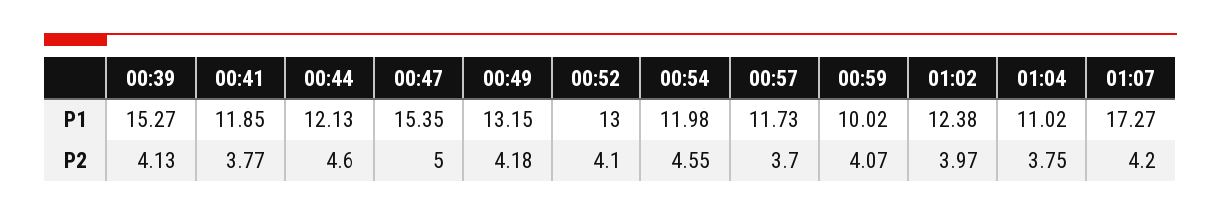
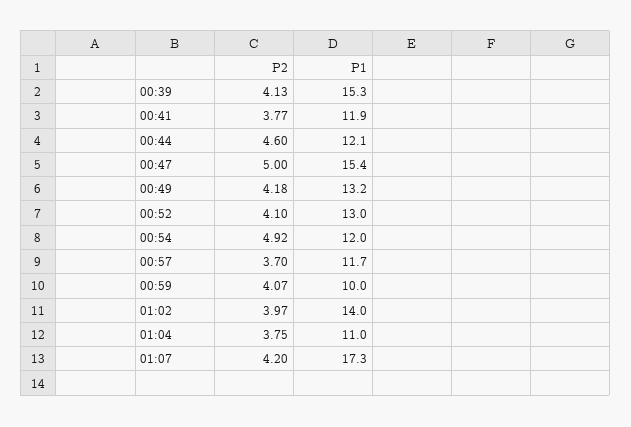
  {
    "00:39": {
      "P1": 15.27,
      "P2": 4.13
    },
    "00:41": {
      "P1": 11.85,
      "P2": 3.77
    },
    "00:44": {
      "P1": 12.13,
      "P2": 4.6
    },
    "00:47": {
      "P1": 15.35,
      "P2": 5
    },
    "00:49": {
      "P1": 13.15,
      "P2": 4.18
    },
    "00:52": {
      "P1": 13,
      "P2": 4.1
    },
    "00:54": {
      "P1": 11.98,
-     "P2": 4.55
+     "P2": 4.92
    },
    "00:57": {
      "P1": 11.73,
      "P2": 3.7
    },
    "00:59": {
      "P1": 10.02,
      "P2": 4.07
    },
    "01:02": {
-     "P1": 12.38,
+     "P1": 14,
      "P2": 3.97
    },
    "01:04": {
      "P1": 11.02,
      "P2": 3.75
    },
    "01:07": {
      "P1": 17.27,
      "P2": 4.2
    }
  }

